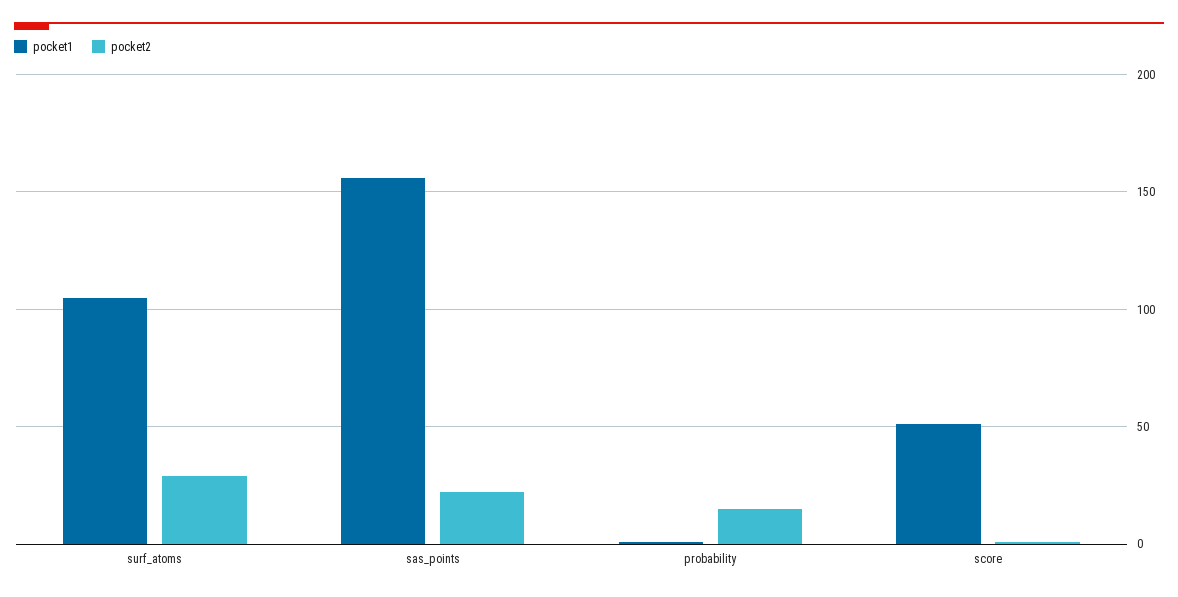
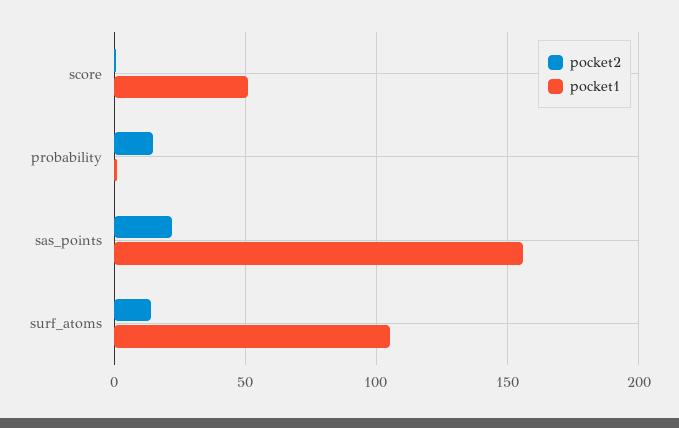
  {
    "pocket1": {
      "surf_atoms": 105,
      "sas_points": 155,
      "probability": 0,
      "score": 50
    },
    "pocket2": {
-     "surf_atoms": 30,
+     "surf_atoms": 15,
      "sas_points": 20,
      "probability": 15,
      "score": 0
    }
  }

